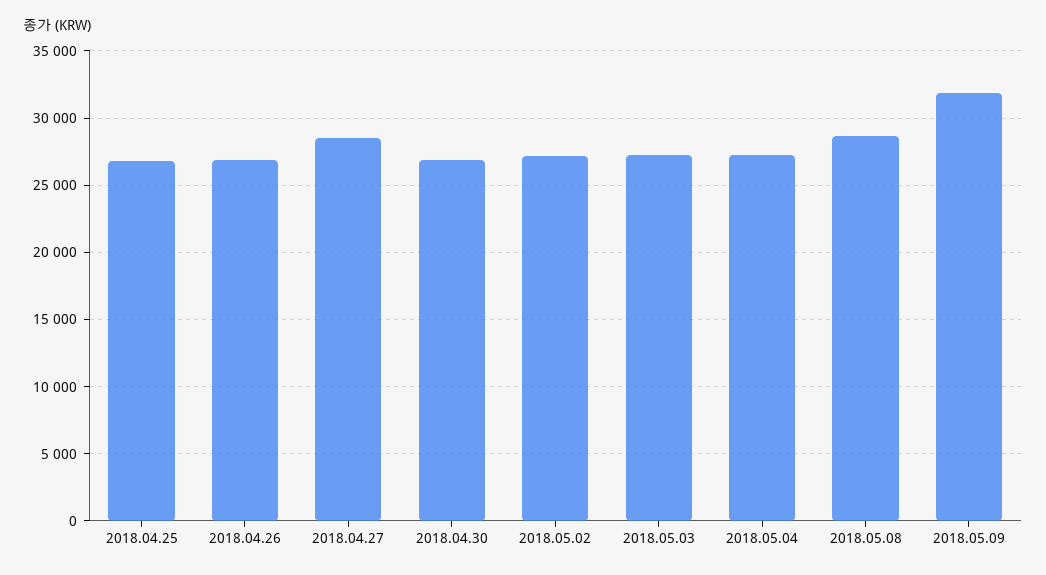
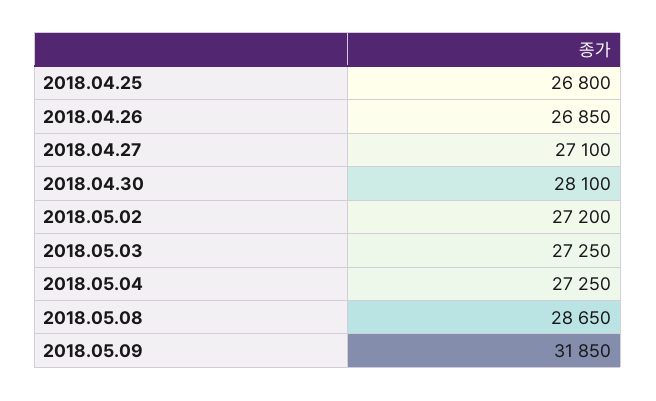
  {
    "2018.04.25": 26800,
    "2018.04.26": 26850,
-   "2018.04.27": 28500,
+   "2018.04.27": 27100,
-   "2018.04.30": 27000,
+   "2018.04.30": 28100,
    "2018.05.02": 27200,
    "2018.05.03": 27250,
    "2018.05.04": 27250,
    "2018.05.08": 28650,
    "2018.05.09": 31850
  }

